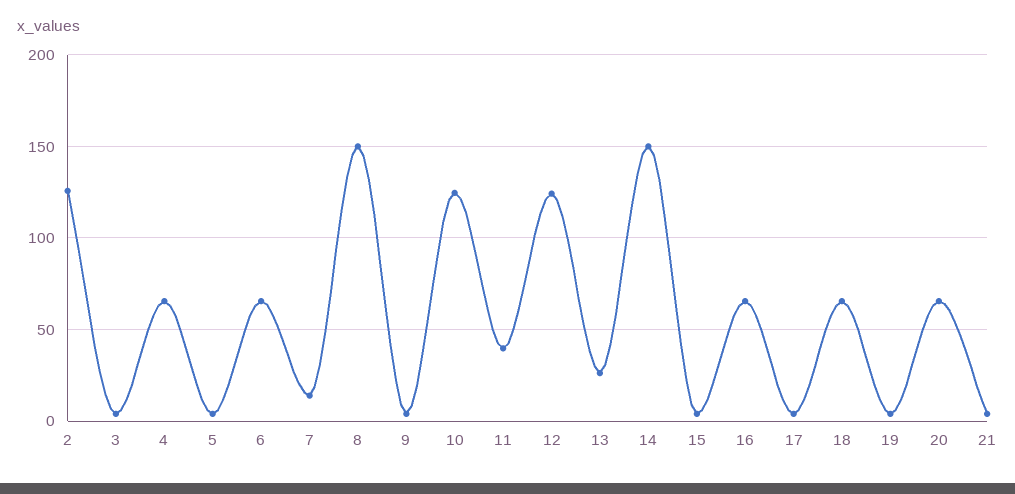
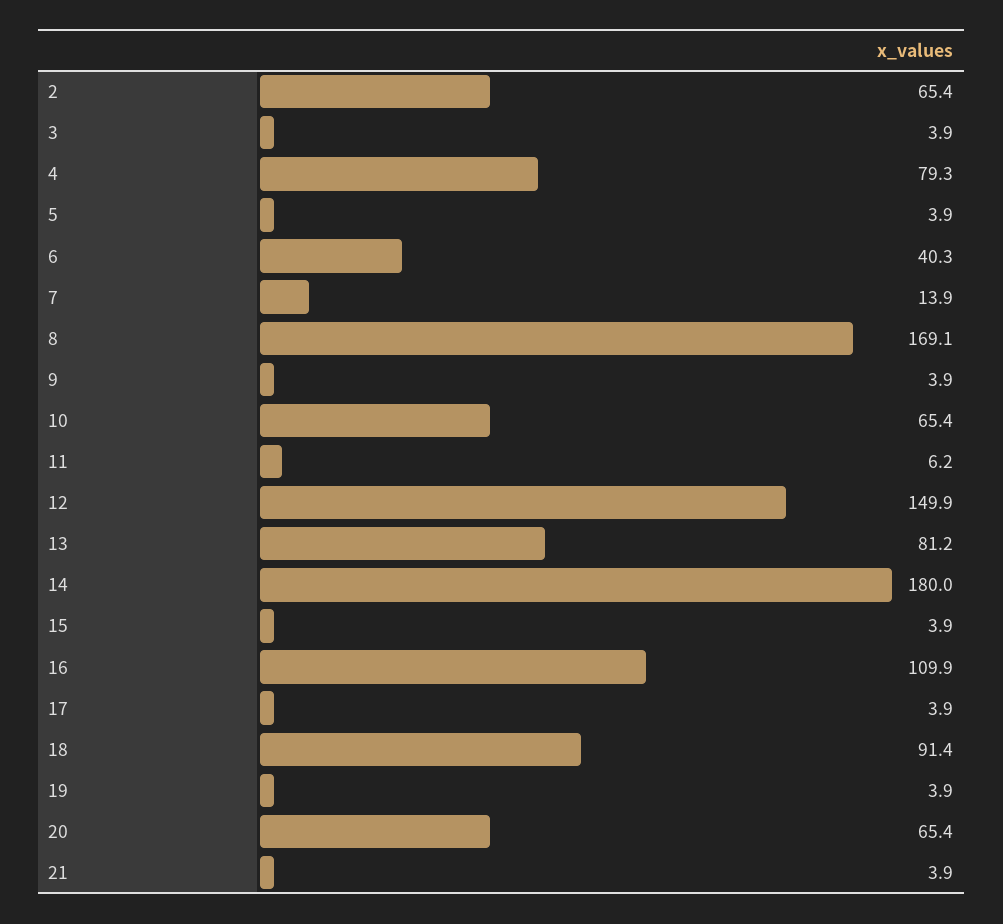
  {
-   "2": 125,
+   "2": 65.4,
    "3": 3.9,
-   "4": 65,
+   "4": 79.3,
    "5": 3.9,
-   "6": 65,
+   "6": 40.3,
    "7": 13.9,
-   "8": 150,
+   "8": 169.1,
    "9": 3.9,
-   "10": 125,
+   "10": 65.4,
-   "11": 40,
+   "11": 6.2,
-   "12": 125,
+   "12": 149.9,
-   "13": 25,
+   "13": 81.2,
-   "14": 150,
+   "14": 180,
    "15": 3.9,
-   "16": 65,
+   "16": 109.9,
    "17": 3.9,
-   "18": 65,
+   "18": 91.4,
    "19": 3.9,
    "20": 65.4,
    "21": 3.9
  }

